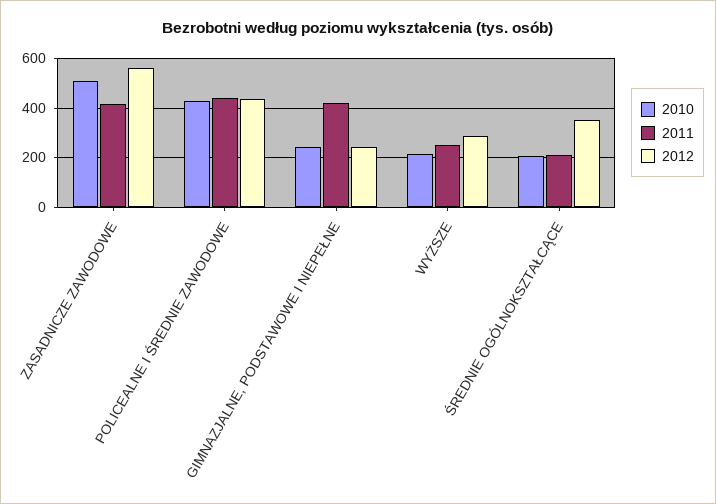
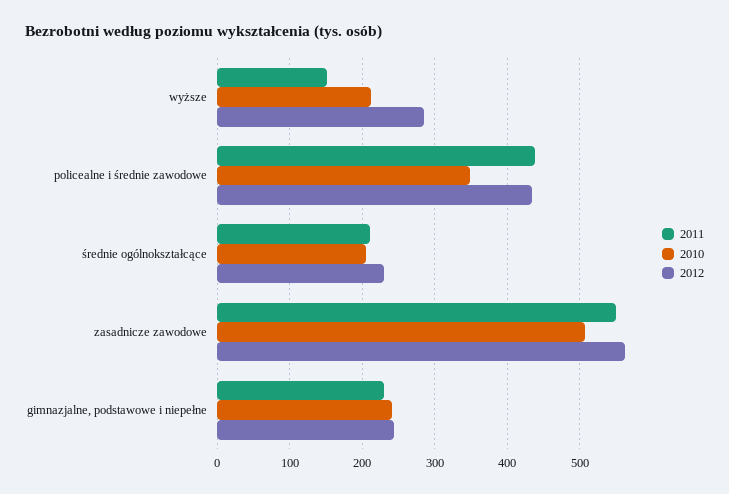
  {
    "2010": {
      "ZASADNICZE ZAWODOWE": 510,
-     "POLICEALNE I ŚREDNIE ZAWODOWE": 425,
+     "POLICEALNE I ŚREDNIE ZAWODOWE": 350,
      "GIMNAZJALNE, PODSTAWOWE I NIEPEŁNE": 240,
      "WYŻSZE": 210,
      "ŚREDNIE OGÓLNOKSZTAŁCĄCE": 210
    },
    "2011": {
-     "ZASADNICZE ZAWODOWE": 425,
+     "ZASADNICZE ZAWODOWE": 550,
      "POLICEALNE I ŚREDNIE ZAWODOWE": 440,
-     "GIMNAZJALNE, PODSTAWOWE I NIEPEŁNE": 425,
+     "GIMNAZJALNE, PODSTAWOWE I NIEPEŁNE": 230,
-     "WYŻSZE": 250,
+     "WYŻSZE": 150,
      "ŚREDNIE OGÓLNOKSZTAŁCĄCE": 210
    },
    "2012": {
      "ZASADNICZE ZAWODOWE": 560,
      "POLICEALNE I ŚREDNIE ZAWODOWE": 440,
      "GIMNAZJALNE, PODSTAWOWE I NIEPEŁNE": 240,
      "WYŻSZE": 290,
-     "ŚREDNIE OGÓLNOKSZTAŁCĄCE": 350
+     "ŚREDNIE OGÓLNOKSZTAŁCĄCE": 230
    }
  }

